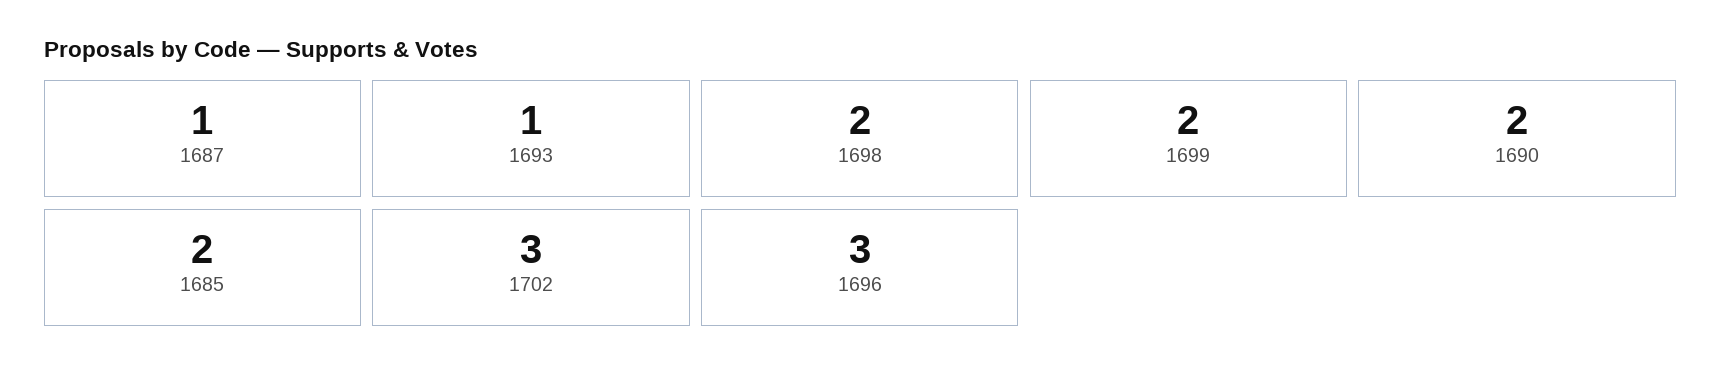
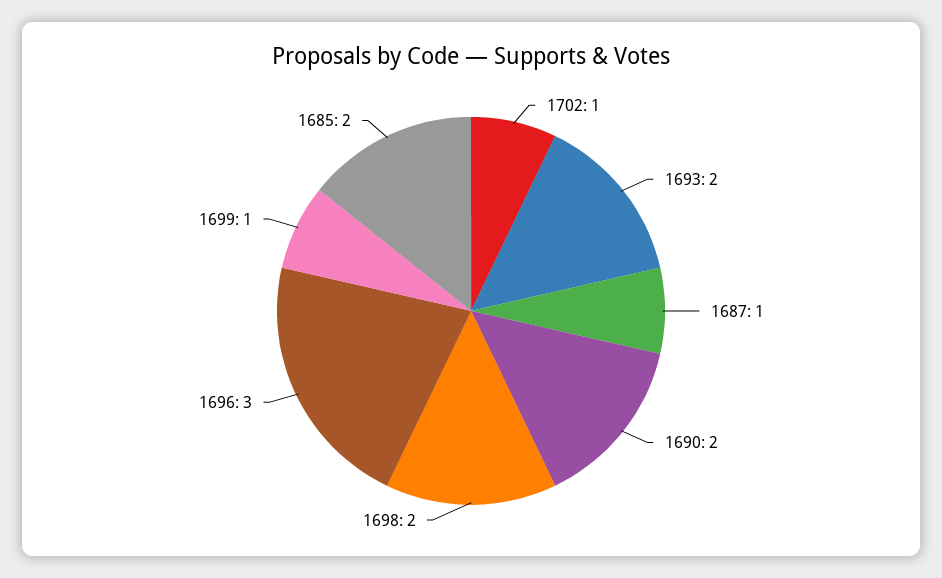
  {
    "1687": 1,
-   "1693": 1,
+   "1693": 2,
    "1698": 2,
-   "1699": 2,
+   "1699": 1,
    "1690": 2,
    "1685": 2,
-   "1702": 3,
+   "1702": 1,
    "1696": 3
  }

